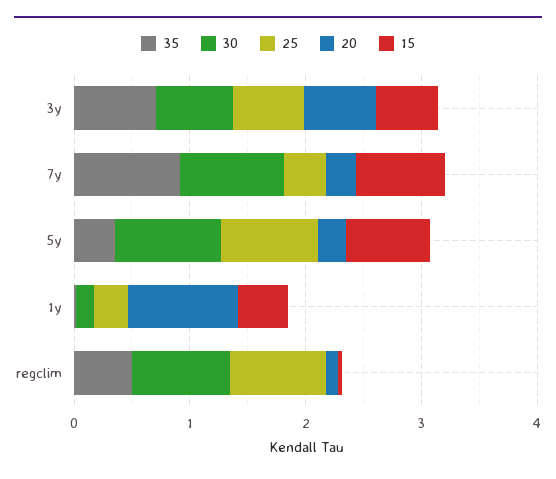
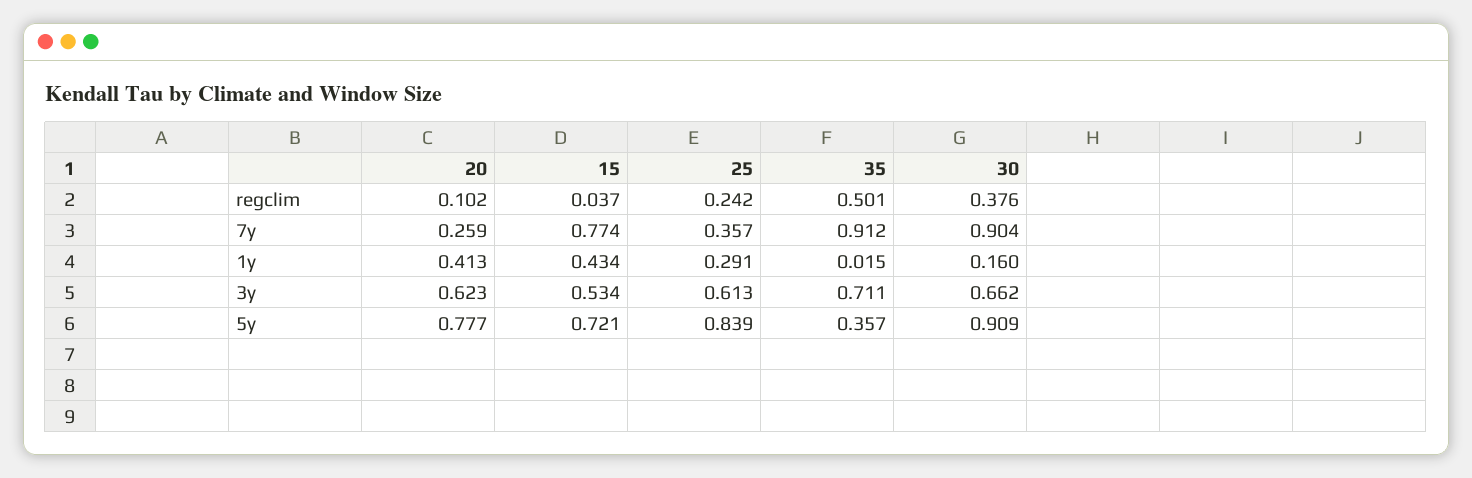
  {
    "35": {
      "3y": 0.711,
      "7y": 0.912,
      "5y": 0.357,
      "1y": 0.015,
      "regclim": 0.501
    },
    "30": {
      "3y": 0.662,
      "7y": 0.904,
      "5y": 0.909,
      "1y": 0.16,
-     "regclim": 0.8
+     "regclim": 0.376
    },
    "25": {
      "3y": 0.613,
      "7y": 0.357,
      "5y": 0.839,
      "1y": 0.291,
-     "regclim": 0.8
+     "regclim": 0.242
    },
    "20": {
      "3y": 0.623,
      "7y": 0.259,
-     "5y": 0.2,
+     "5y": 0.777,
-     "1y": 1,
+     "1y": 0.413,
      "regclim": 0.102
    },
    "15": {
      "3y": 0.534,
      "7y": 0.774,
      "5y": 0.721,
      "1y": 0.434,
      "regclim": 0.037
    }
  }

